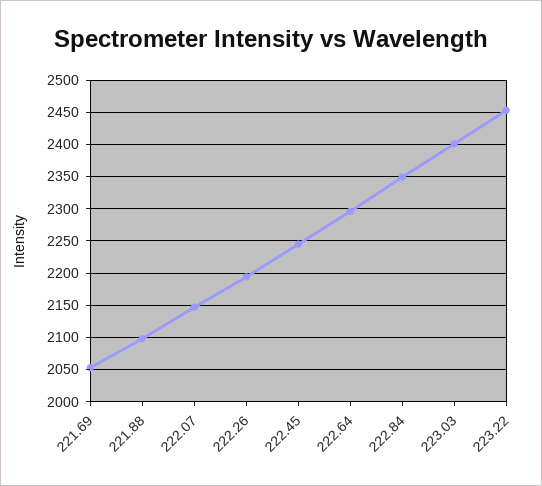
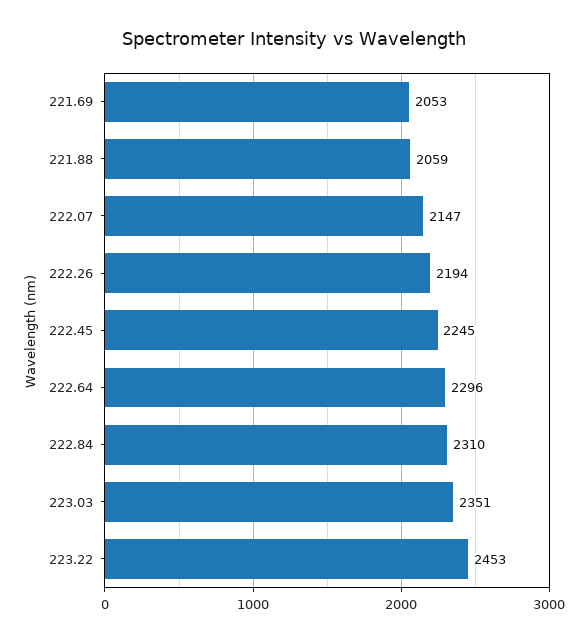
  {
    "221.69": 2053,
-   "221.88": 2100,
+   "221.88": 2059,
    "222.07": 2147,
    "222.26": 2194,
    "222.45": 2245,
    "222.64": 2296,
-   "222.84": 2350,
+   "222.84": 2310,
-   "223.03": 2400,
+   "223.03": 2351,
    "223.22": 2453
  }

